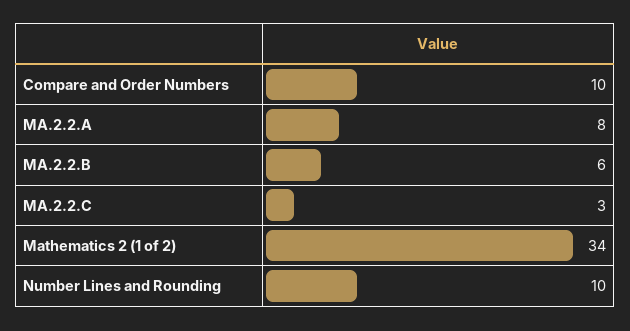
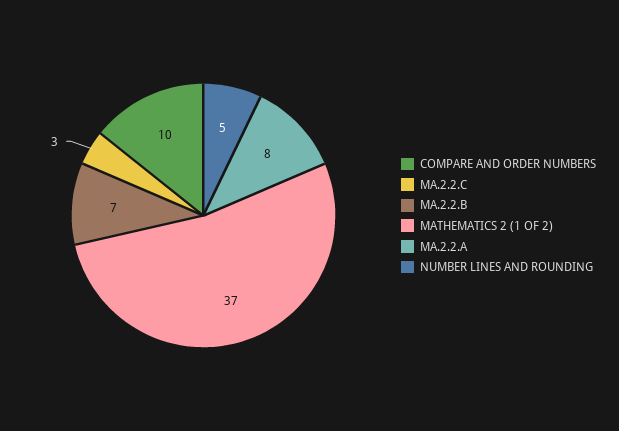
  {
    "Compare and Order Numbers": 10,
    "MA.2.2.A": 8,
-   "MA.2.2.B": 6,
+   "MA.2.2.B": 7,
    "MA.2.2.C": 3,
-   "Mathematics 2 (1 of 2)": 34,
+   "Mathematics 2 (1 of 2)": 37,
-   "Number Lines and Rounding": 10
+   "Number Lines and Rounding": 5
  }

